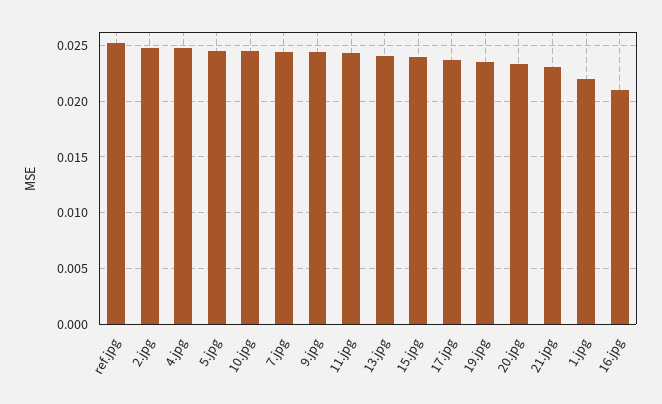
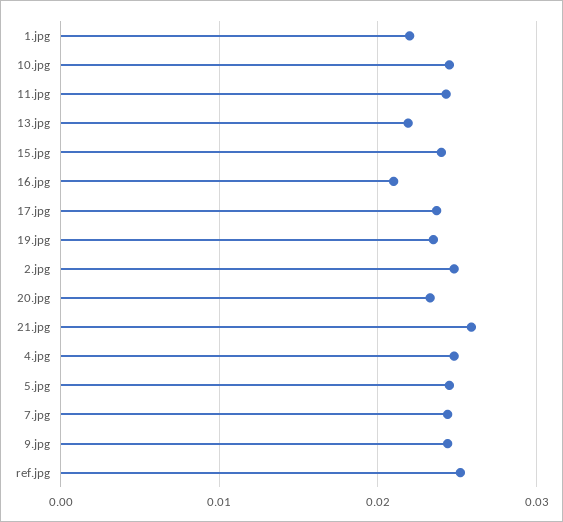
  {
    "ref.jpg": 0.025,
    "2.jpg": 0.025,
    "4.jpg": 0.025,
    "5.jpg": 0.025,
    "10.jpg": 0.025,
    "7.jpg": 0.024,
    "9.jpg": 0.024,
    "11.jpg": 0.024,
-   "13.jpg": 0.024,
+   "13.jpg": 0.022,
    "15.jpg": 0.024,
    "17.jpg": 0.024,
    "19.jpg": 0.024,
    "20.jpg": 0.023,
-   "21.jpg": 0.023,
+   "21.jpg": 0.026,
    "1.jpg": 0.022,
    "16.jpg": 0.021
  }

